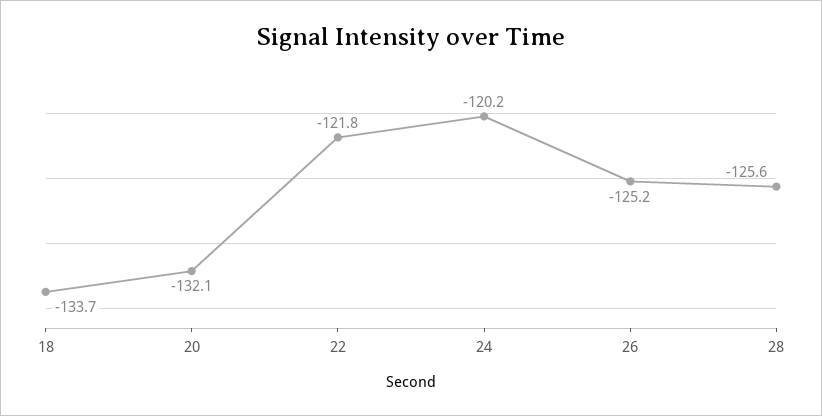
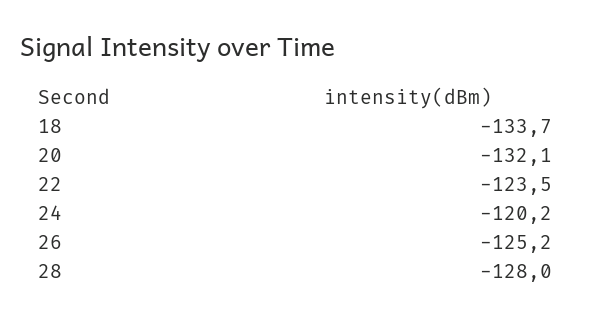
  {
    "18": -133.7,
    "20": -132.1,
-   "22": -121.8,
+   "22": -123.5,
    "24": -120.2,
    "26": -125.2,
-   "28": -125.6
+   "28": -128
  }

